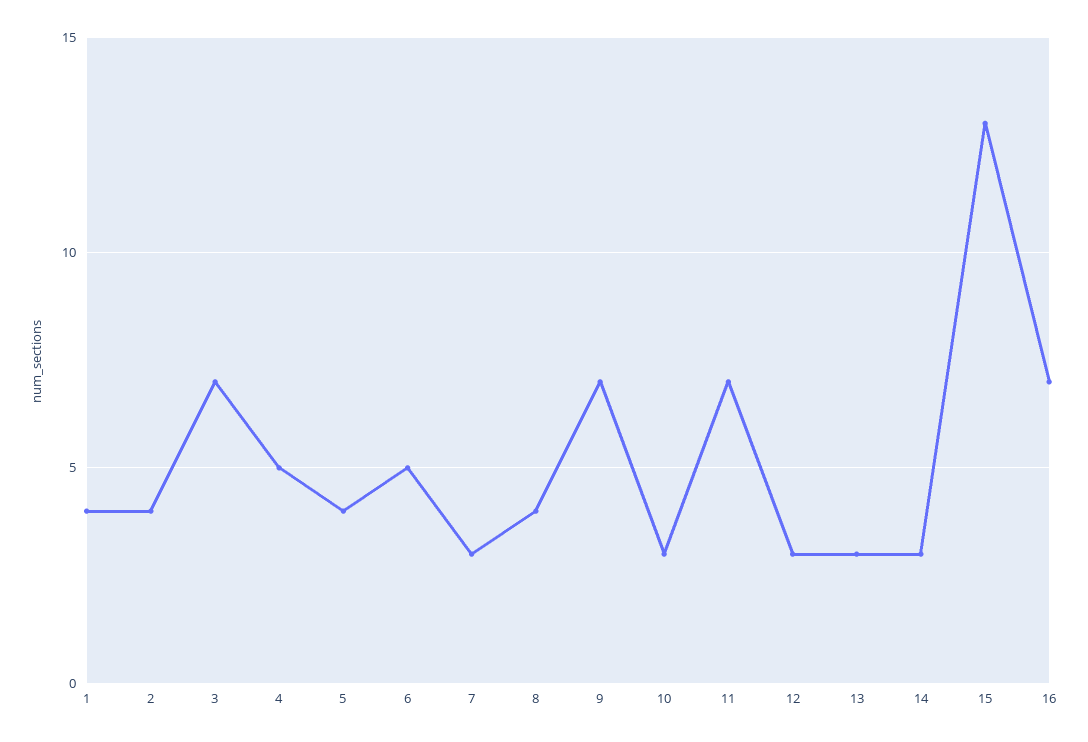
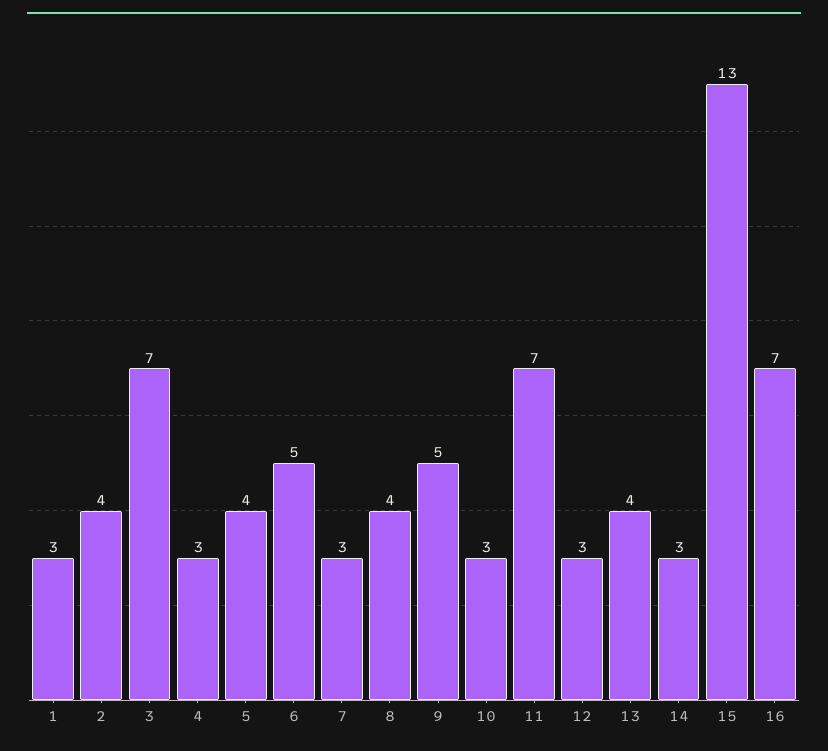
  {
-   "1": 4,
+   "1": 3,
    "2": 4,
    "3": 7,
-   "4": 5,
+   "4": 3,
    "5": 4,
    "6": 5,
    "7": 3,
    "8": 4,
-   "9": 7,
+   "9": 5,
    "10": 3,
    "11": 7,
    "12": 3,
-   "13": 3,
+   "13": 4,
    "14": 3,
    "15": 13,
    "16": 7
  }

